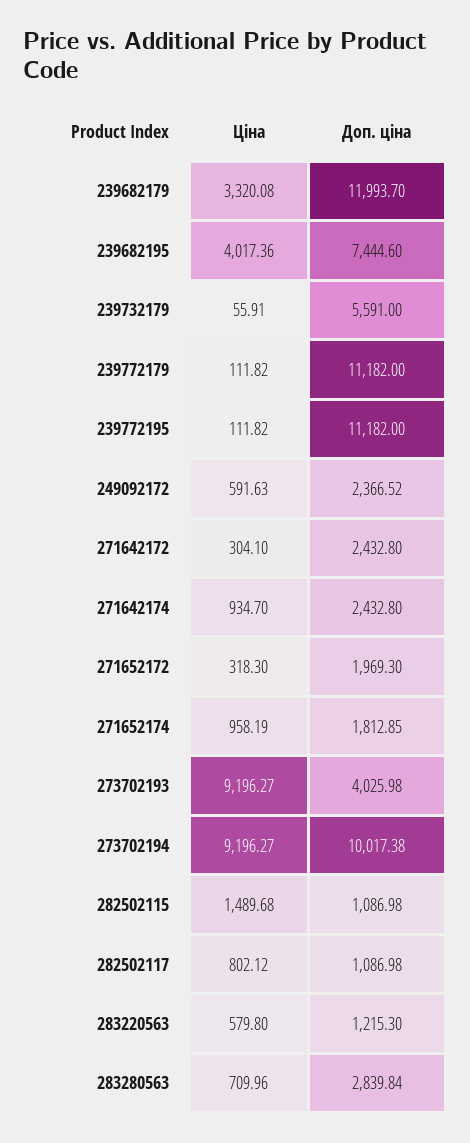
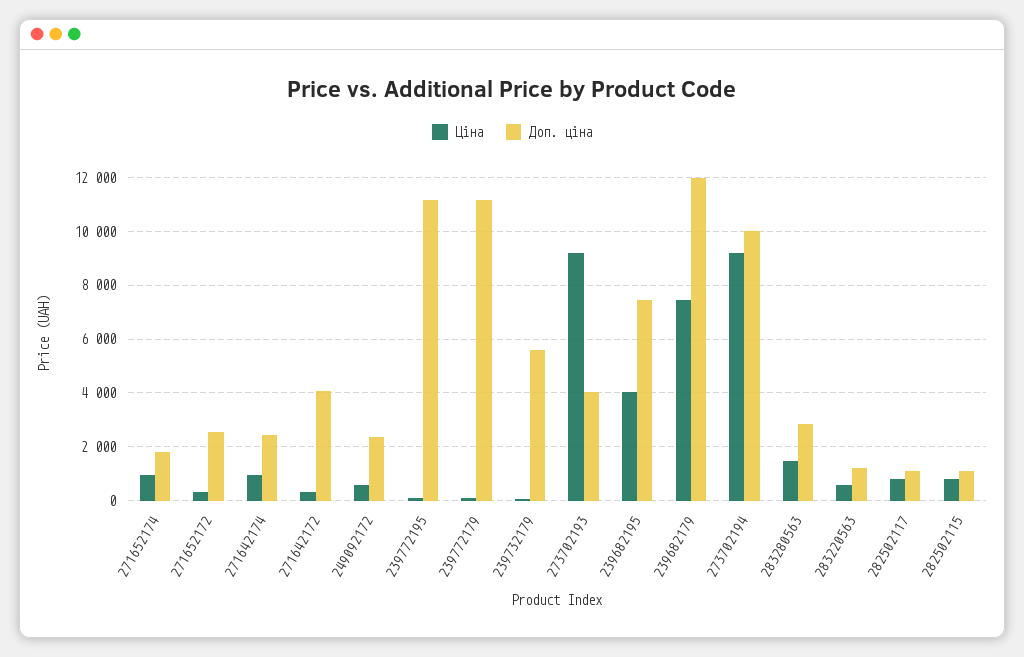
  {
    "Ціна": {
-     "239682179": 3320.08,
+     "239682179": 7500,
      "239682195": 4017.36,
      "239732179": 55.91,
      "239772179": 111.82,
      "239772195": 111.82,
      "249092172": 591.63,
      "271642172": 304.1,
      "271642174": 934.7,
      "271652172": 318.3,
      "271652174": 958.19,
      "273702193": 9196.27,
      "273702194": 9196.27,
-     "282502115": 1489.68,
+     "282502115": 750,
      "282502117": 802.12,
      "283220563": 579.8,
-     "283280563": 709.96
+     "283280563": 1500
    },
    "Доп. ціна": {
      "239682179": 11993.7,
      "239682195": 7444.6,
      "239732179": 5591,
      "239772179": 11182,
      "239772195": 11182,
      "249092172": 2366.52,
-     "271642172": 2432.8,
+     "271642172": 4000,
      "271642174": 2432.8,
-     "271652172": 1969.3,
+     "271652172": 2500,
      "271652174": 1812.85,
      "273702193": 4025.98,
      "273702194": 10017.38,
      "282502115": 1086.98,
      "282502117": 1086.98,
      "283220563": 1215.3,
      "283280563": 2839.84
    }
  }

